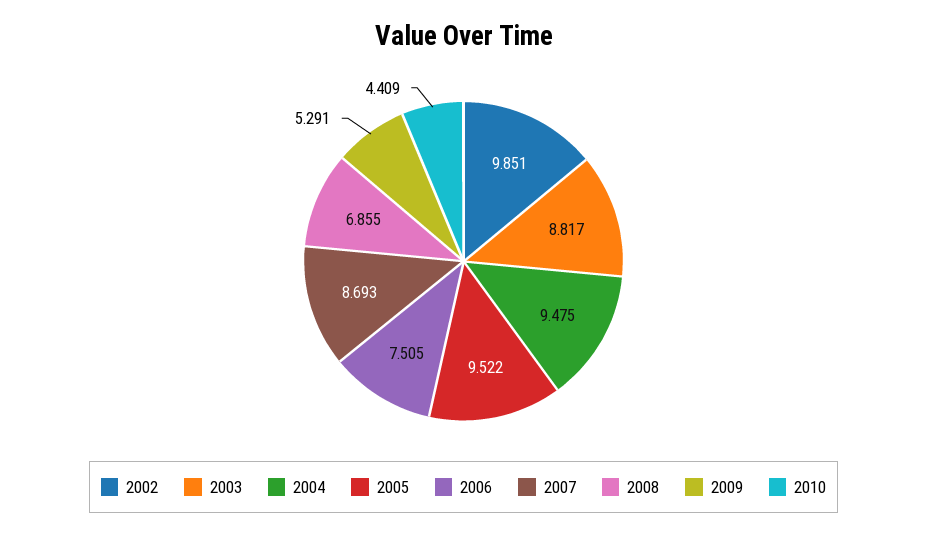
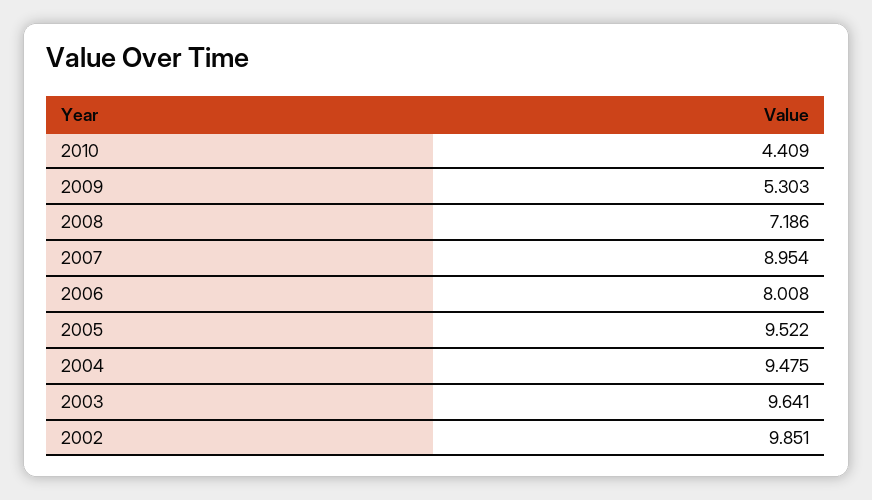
  {
    "2002": 9.851,
-   "2003": 8.817,
+   "2003": 9.641,
    "2004": 9.475,
    "2005": 9.522,
-   "2006": 7.505,
+   "2006": 8.008,
-   "2007": 8.693,
+   "2007": 8.954,
-   "2008": 6.855,
+   "2008": 7.186,
-   "2009": 5.291,
+   "2009": 5.303,
    "2010": 4.409
  }

